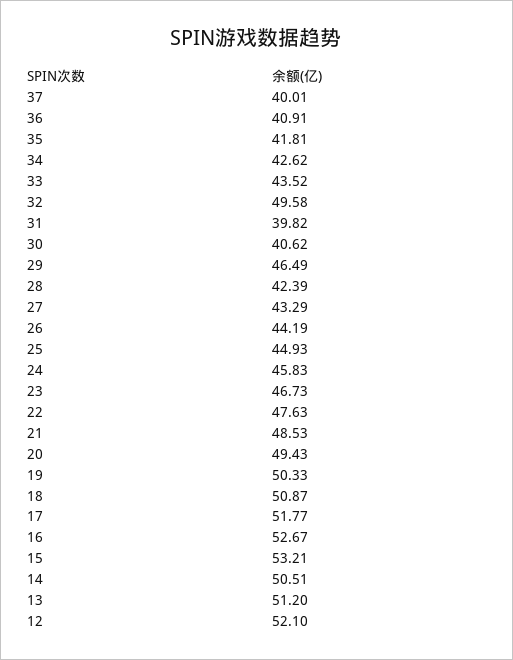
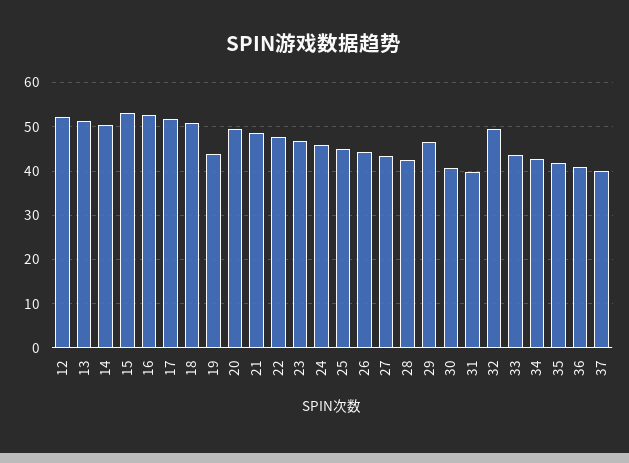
  {
    "37": 40.01,
    "36": 40.91,
    "35": 41.81,
    "34": 42.62,
    "33": 43.52,
    "32": 49.58,
    "31": 39.82,
    "30": 40.62,
    "29": 46.49,
    "28": 42.39,
    "27": 43.29,
    "26": 44.19,
    "25": 44.93,
    "24": 45.83,
    "23": 46.73,
    "22": 47.63,
    "21": 48.53,
    "20": 49.43,
-   "19": 50.33,
+   "19": 44,
    "18": 50.87,
    "17": 51.77,
    "16": 52.67,
    "15": 53.21,
    "14": 50.51,
    "13": 51.2,
    "12": 52.1
  }

